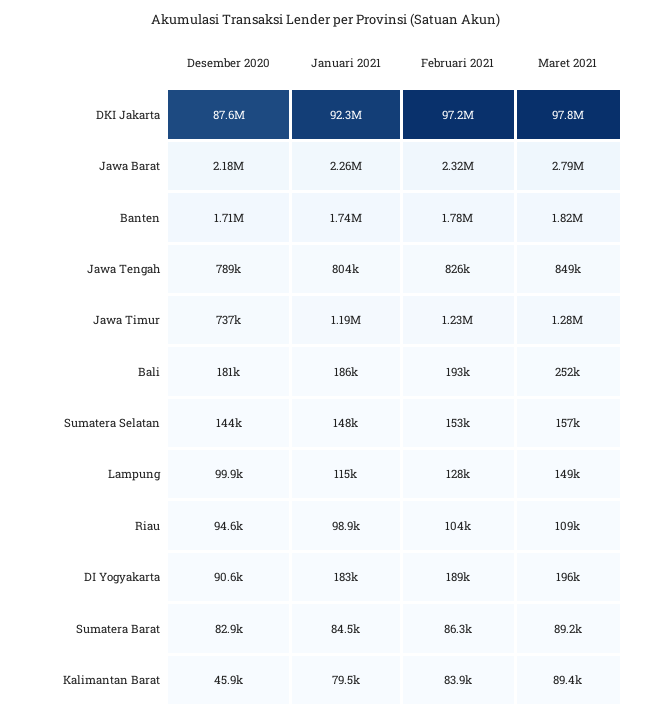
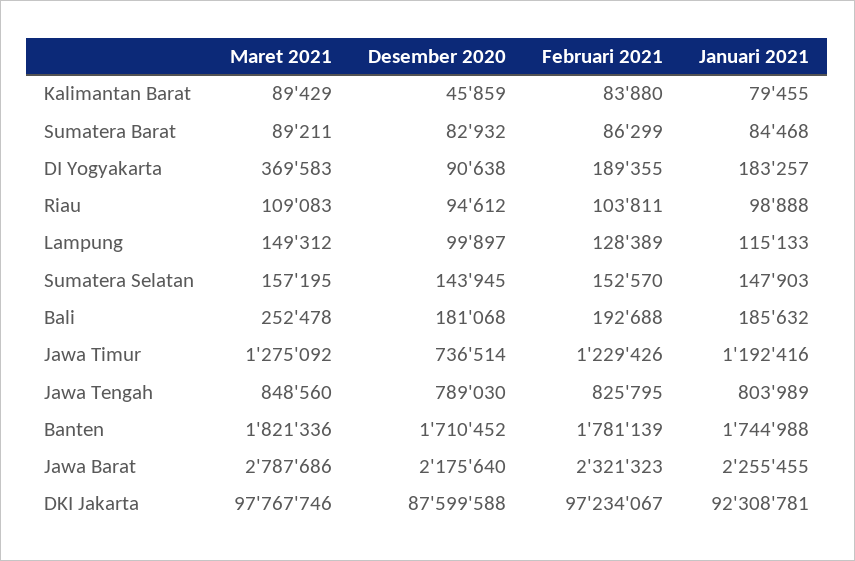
  {
    "Desember 2020": {
      "DKI Jakarta": 87599588,
      "Jawa Barat": 2175640,
      "Banten": 1710452,
      "Jawa Tengah": 789030,
      "Jawa Timur": 736514,
      "Bali": 181068,
      "Sumatera Selatan": 143945,
      "Lampung": 99897,
      "Riau": 94612,
      "DI Yogyakarta": 90638,
      "Sumatera Barat": 82932,
      "Kalimantan Barat": 45859
    },
    "Januari 2021": {
      "DKI Jakarta": 92308781,
      "Jawa Barat": 2255455,
      "Banten": 1744988,
      "Jawa Tengah": 803989,
      "Jawa Timur": 1192416,
      "Bali": 185632,
      "Sumatera Selatan": 147903,
      "Lampung": 115133,
      "Riau": 98888,
      "DI Yogyakarta": 183257,
      "Sumatera Barat": 84468,
      "Kalimantan Barat": 79455
    },
    "Februari 2021": {
      "DKI Jakarta": 97234067,
      "Jawa Barat": 2321323,
      "Banten": 1781139,
      "Jawa Tengah": 825795,
      "Jawa Timur": 1229426,
      "Bali": 192688,
      "Sumatera Selatan": 152570,
      "Lampung": 128389,
      "Riau": 103811,
      "DI Yogyakarta": 189355,
      "Sumatera Barat": 86299,
      "Kalimantan Barat": 83880
    },
    "Maret 2021": {
      "DKI Jakarta": 97767746,
      "Jawa Barat": 2787686,
      "Banten": 1821336,
      "Jawa Tengah": 848560,
      "Jawa Timur": 1275092,
      "Bali": 252478,
      "Sumatera Selatan": 157195,
      "Lampung": 149312,
      "Riau": 109083,
-     "DI Yogyakarta": 196000,
+     "DI Yogyakarta": 369583,
      "Sumatera Barat": 89211,
      "Kalimantan Barat": 89429
    }
  }

